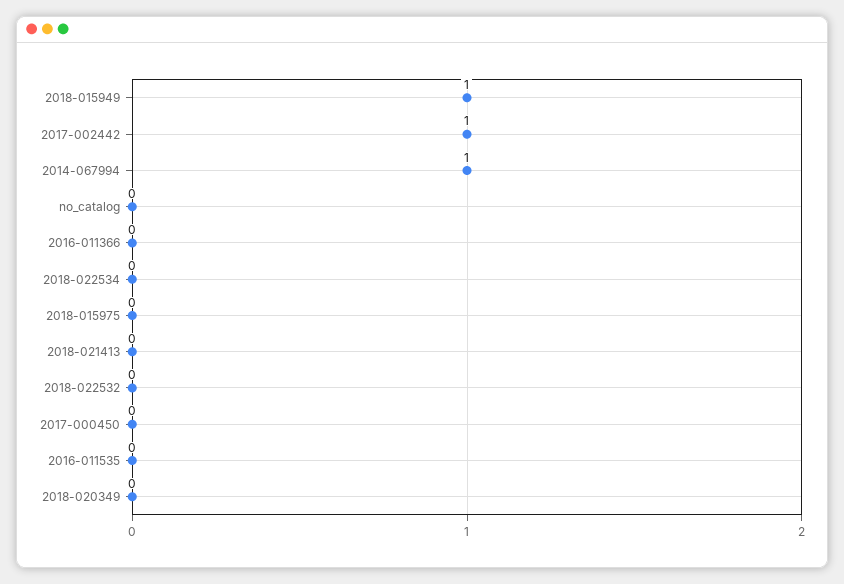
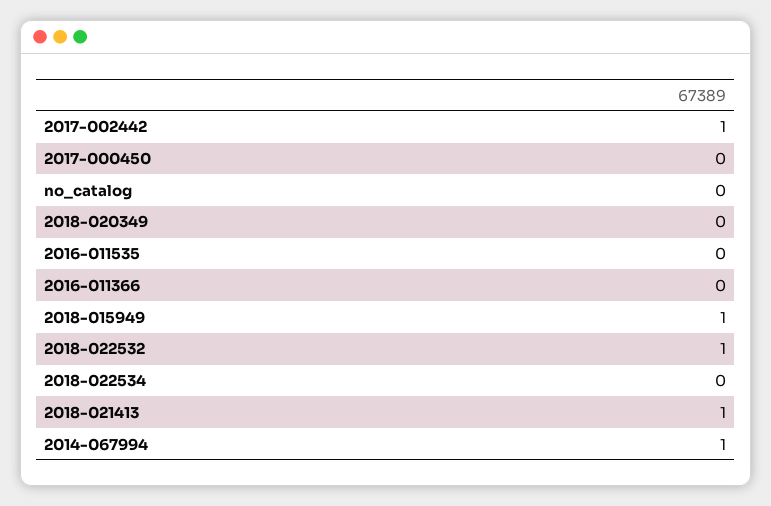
  {
    "2018-015949": 1,
    "2017-002442": 1,
    "2014-067994": 1,
    "no_catalog": 0,
    "2016-011366": 0,
    "2018-022534": 0,
-   "2018-015975": 0,
-   "2018-021413": 0,
+   "2018-021413": 1,
-   "2018-022532": 0,
+   "2018-022532": 1,
    "2017-000450": 0,
    "2016-011535": 0,
    "2018-020349": 0
  }

